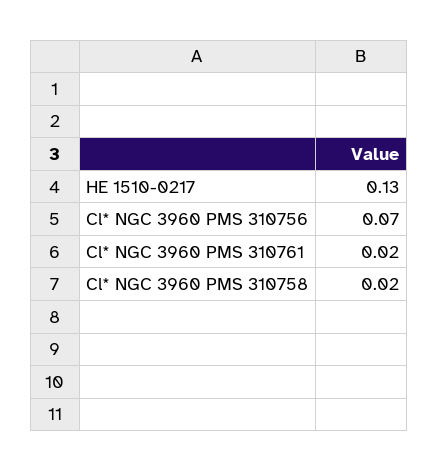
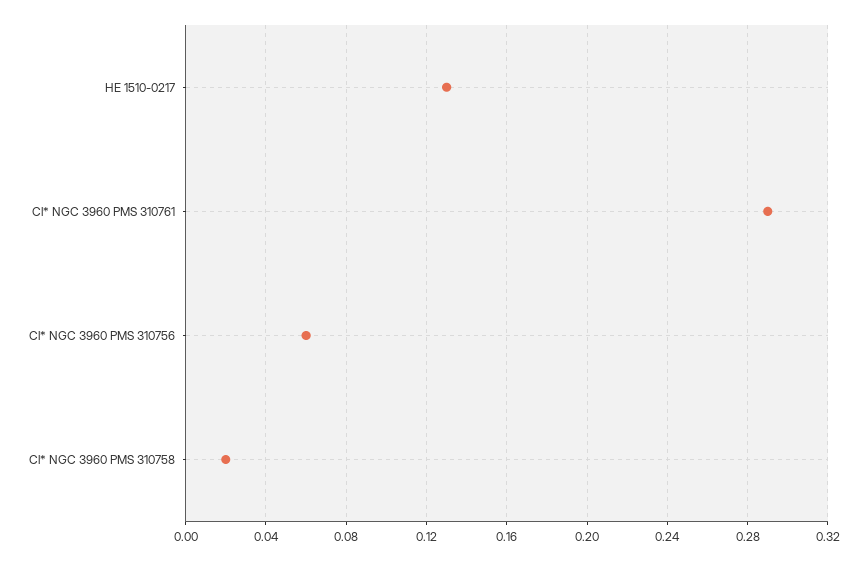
  {
    "HE 1510-0217": 0.13,
-   "Cl* NGC 3960 PMS 310756": 0.07,
+   "Cl* NGC 3960 PMS 310756": 0.06,
-   "Cl* NGC 3960 PMS 310761": 0.02,
+   "Cl* NGC 3960 PMS 310761": 0.29,
    "Cl* NGC 3960 PMS 310758": 0.02
  }

